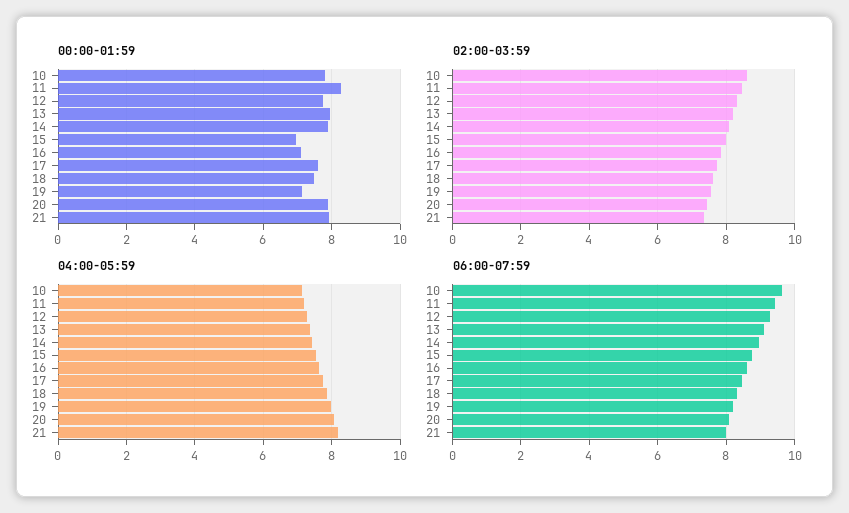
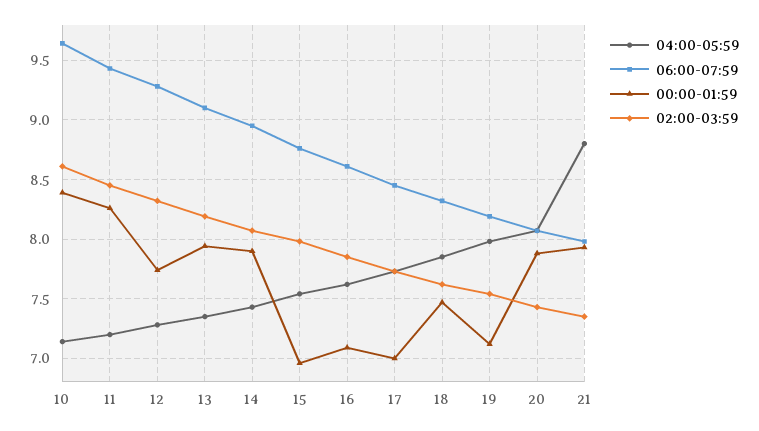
  {
    "00:00-01:59": {
-     "10": 7.8,
+     "10": 8.4,
      "11": 8.3,
      "12": 7.7,
      "13": 7.9,
      "14": 7.9,
      "15": 7,
      "16": 7.1,
-     "17": 7.6,
+     "17": 7,
      "18": 7.5,
      "19": 7.1,
      "20": 7.9,
      "21": 7.9
    },
    "02:00-03:59": {
      "10": 8.6,
      "11": 8.5,
      "12": 8.3,
      "13": 8.2,
      "14": 8.1,
      "15": 8,
      "16": 7.9,
      "17": 7.7,
      "18": 7.6,
      "19": 7.5,
      "20": 7.4,
      "21": 7.4
    },
    "04:00-05:59": {
      "10": 7.1,
      "11": 7.2,
      "12": 7.3,
      "13": 7.4,
      "14": 7.4,
      "15": 7.5,
      "16": 7.6,
      "17": 7.7,
      "18": 7.9,
      "19": 8,
      "20": 8.1,
-     "21": 8.2
+     "21": 8.8
    },
    "06:00-07:59": {
      "10": 9.6,
      "11": 9.4,
      "12": 9.3,
      "13": 9.1,
      "14": 9,
      "15": 8.8,
      "16": 8.6,
      "17": 8.5,
      "18": 8.3,
      "19": 8.2,
      "20": 8.1,
      "21": 8
    }
  }

